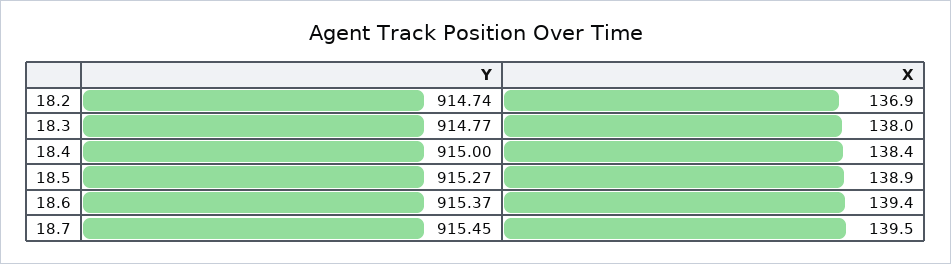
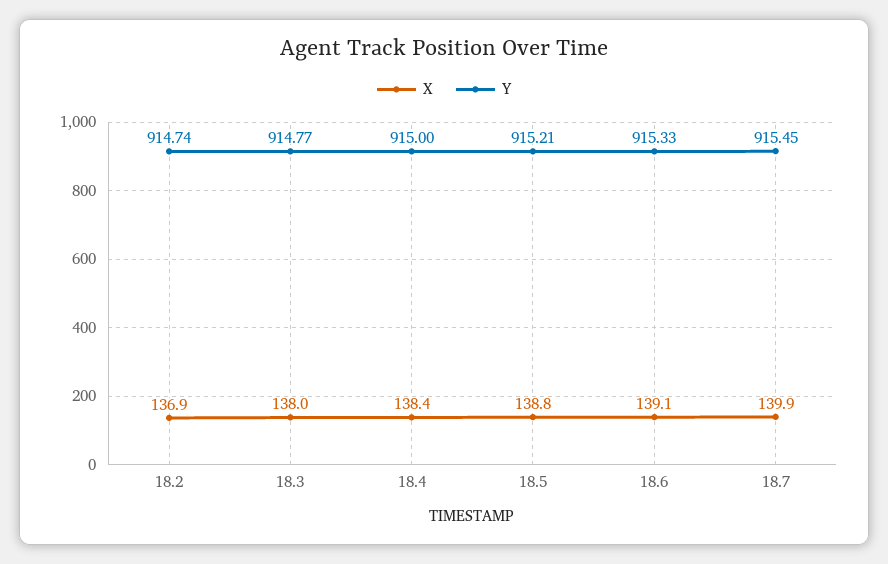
  {
    "Y": {
      "18.2": 914.74,
      "18.3": 914.77,
      "18.4": 915,
-     "18.5": 915.27,
+     "18.5": 915.21,
-     "18.6": 915.37,
+     "18.6": 915.33,
      "18.7": 915.45
    },
    "X": {
      "18.2": 136.9,
      "18.3": 138,
      "18.4": 138.4,
-     "18.5": 138.9,
+     "18.5": 138.8,
-     "18.6": 139.4,
+     "18.6": 139.1,
-     "18.7": 139.5
+     "18.7": 139.9
    }
  }

